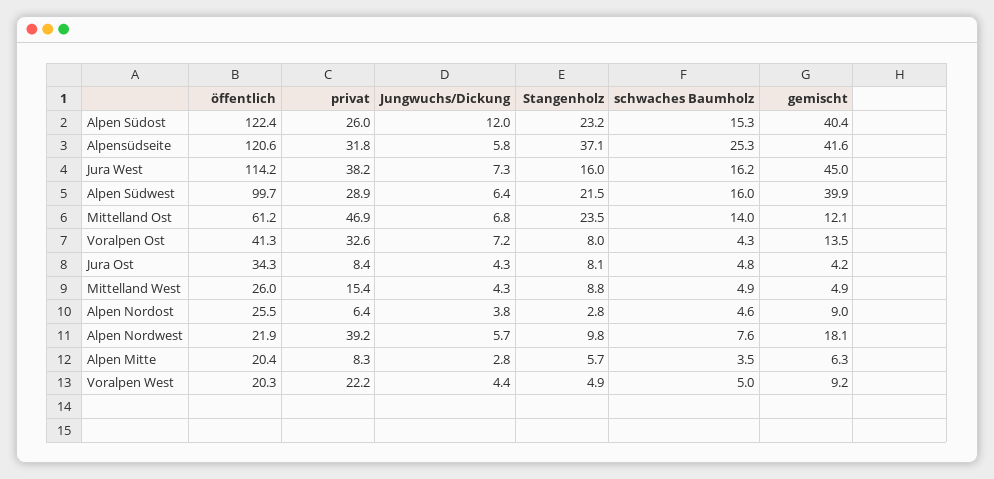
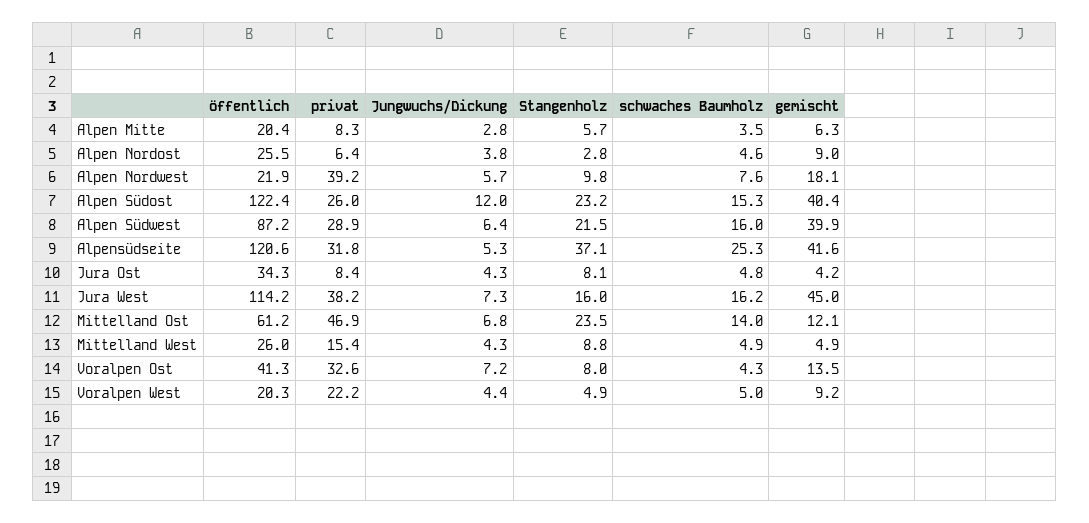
  {
    "öffentlich": {
      "Alpen Südost": 122.4,
      "Alpensüdseite": 120.6,
      "Jura West": 114.2,
-     "Alpen Südwest": 99.7,
+     "Alpen Südwest": 87.2,
      "Mittelland Ost": 61.2,
      "Voralpen Ost": 41.3,
      "Jura Ost": 34.3,
      "Mittelland West": 26,
      "Alpen Nordost": 25.5,
      "Alpen Nordwest": 21.9,
      "Alpen Mitte": 20.4,
      "Voralpen West": 20.3
    },
    "privat": {
      "Alpen Südost": 26,
      "Alpensüdseite": 31.8,
      "Jura West": 38.2,
      "Alpen Südwest": 28.9,
      "Mittelland Ost": 46.9,
      "Voralpen Ost": 32.6,
      "Jura Ost": 8.4,
      "Mittelland West": 15.4,
      "Alpen Nordost": 6.4,
      "Alpen Nordwest": 39.2,
      "Alpen Mitte": 8.3,
      "Voralpen West": 22.2
    },
    "Jungwuchs/Dickung": {
      "Alpen Südost": 12,
-     "Alpensüdseite": 5.8,
+     "Alpensüdseite": 5.3,
      "Jura West": 7.3,
      "Alpen Südwest": 6.4,
      "Mittelland Ost": 6.8,
      "Voralpen Ost": 7.2,
      "Jura Ost": 4.3,
      "Mittelland West": 4.3,
      "Alpen Nordost": 3.8,
      "Alpen Nordwest": 5.7,
      "Alpen Mitte": 2.8,
      "Voralpen West": 4.4
    },
    "Stangenholz": {
      "Alpen Südost": 23.2,
      "Alpensüdseite": 37.1,
      "Jura West": 16,
      "Alpen Südwest": 21.5,
      "Mittelland Ost": 23.5,
      "Voralpen Ost": 8,
      "Jura Ost": 8.1,
      "Mittelland West": 8.8,
      "Alpen Nordost": 2.8,
      "Alpen Nordwest": 9.8,
      "Alpen Mitte": 5.7,
      "Voralpen West": 4.9
    },
    "schwaches Baumholz": {
      "Alpen Südost": 15.3,
      "Alpensüdseite": 25.3,
      "Jura West": 16.2,
      "Alpen Südwest": 16,
      "Mittelland Ost": 14,
      "Voralpen Ost": 4.3,
      "Jura Ost": 4.8,
      "Mittelland West": 4.9,
      "Alpen Nordost": 4.6,
      "Alpen Nordwest": 7.6,
      "Alpen Mitte": 3.5,
      "Voralpen West": 5
    },
    "gemischt": {
      "Alpen Südost": 40.4,
      "Alpensüdseite": 41.6,
      "Jura West": 45,
      "Alpen Südwest": 39.9,
      "Mittelland Ost": 12.1,
      "Voralpen Ost": 13.5,
      "Jura Ost": 4.2,
      "Mittelland West": 4.9,
      "Alpen Nordost": 9,
      "Alpen Nordwest": 18.1,
      "Alpen Mitte": 6.3,
      "Voralpen West": 9.2
    }
  }

